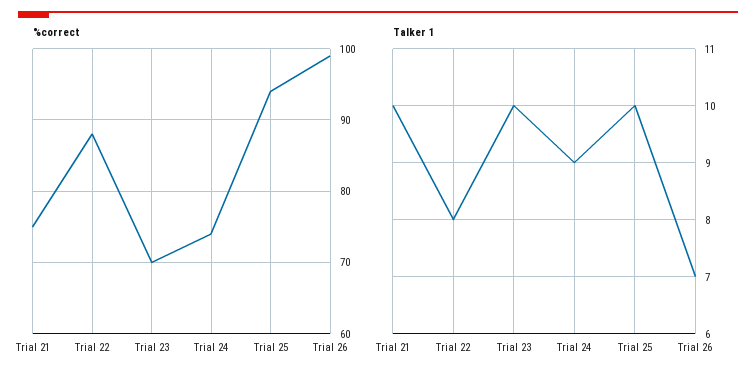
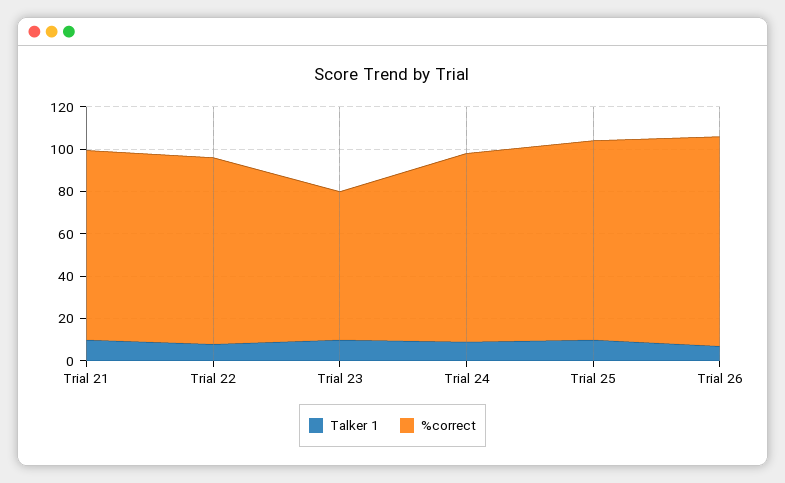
  {
    "%correct": {
-     "Trial 21": 75,
+     "Trial 21": 90,
      "Trial 22": 88,
      "Trial 23": 70,
-     "Trial 24": 74,
+     "Trial 24": 90,
      "Trial 25": 94,
      "Trial 26": 99
    },
    "Talker 1": {
      "Trial 21": 10,
      "Trial 22": 8,
      "Trial 23": 10,
      "Trial 24": 9,
      "Trial 25": 10,
      "Trial 26": 7
    }
  }

